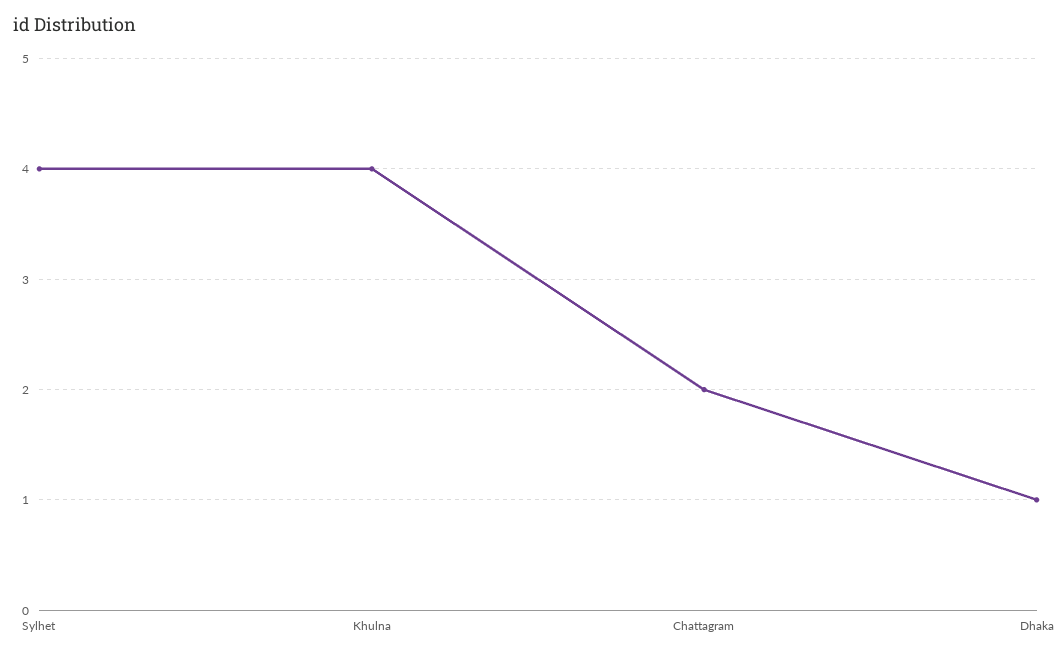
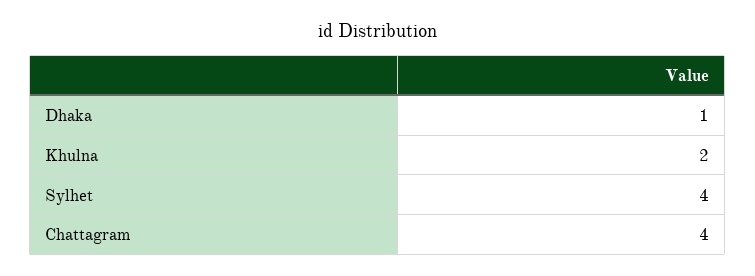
  {
    "Sylhet": 4,
-   "Khulna": 4,
+   "Khulna": 2,
-   "Chattagram": 2,
+   "Chattagram": 4,
    "Dhaka": 1
  }

